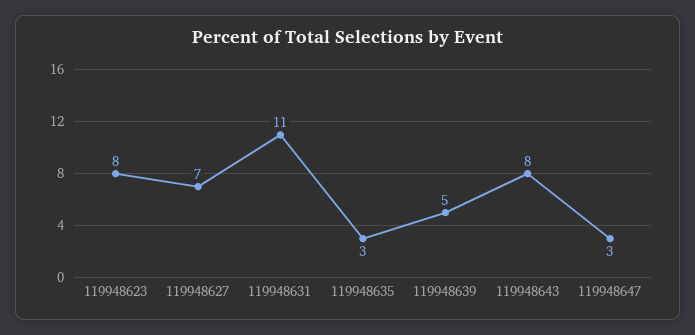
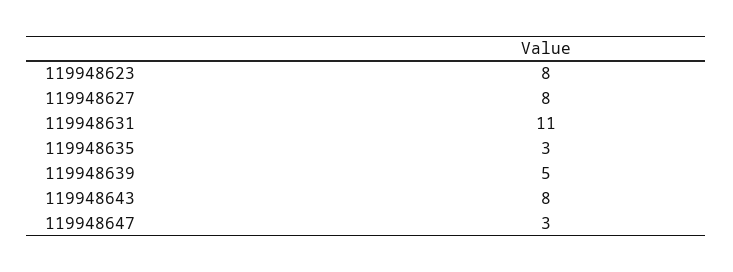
  {
    "119948623": 8,
-   "119948627": 7,
+   "119948627": 8,
    "119948631": 11,
    "119948635": 3,
    "119948639": 5,
    "119948643": 8,
    "119948647": 3
  }

